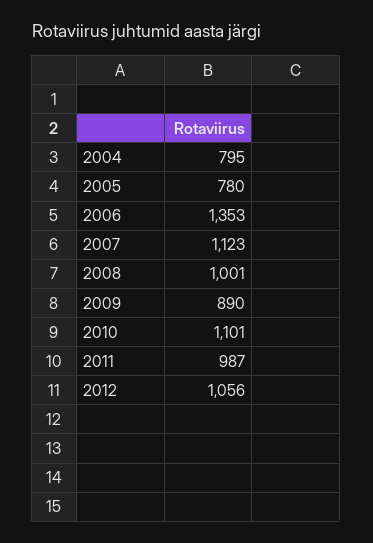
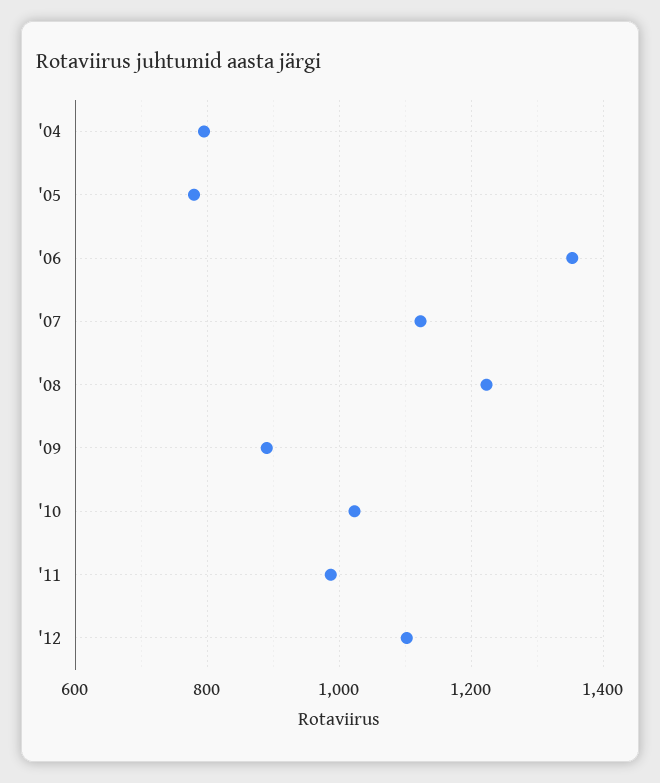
  {
    "2004": 795,
    "2005": 780,
    "2006": 1353,
    "2007": 1123,
-   "2008": 1001,
+   "2008": 1220,
    "2009": 890,
-   "2010": 1101,
+   "2010": 1020,
    "2011": 987,
-   "2012": 1056
+   "2012": 1100
  }

